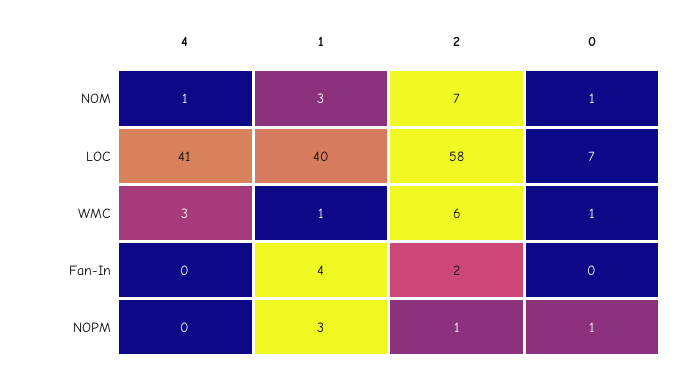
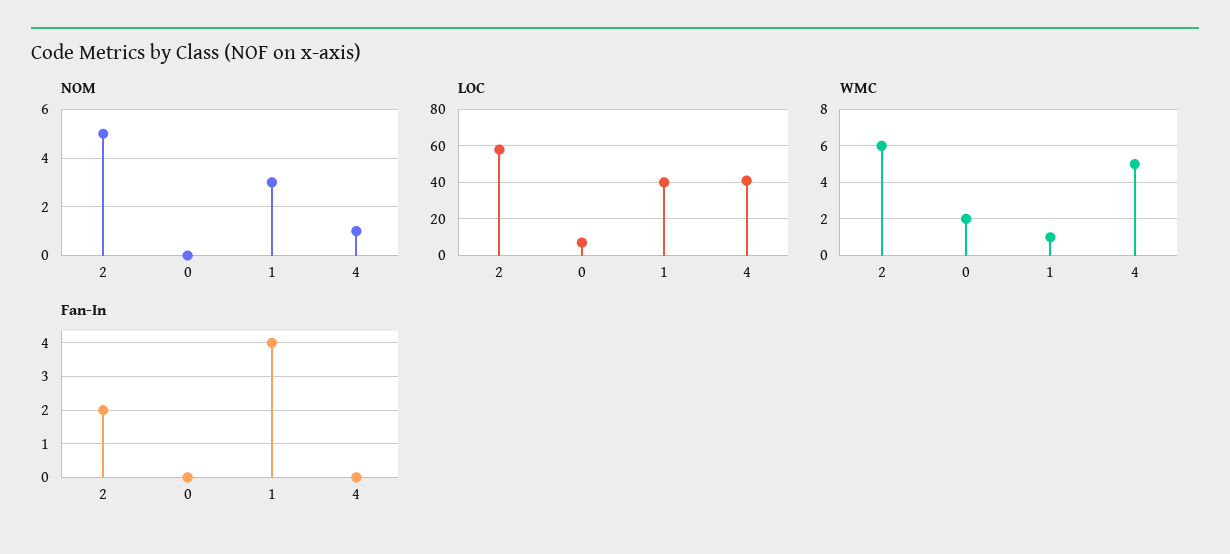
  {
    "NOM": {
      "4": 1,
      "1": 3,
-     "2": 7,
+     "2": 5,
-     "0": 1
+     "0": 0
    },
    "LOC": {
      "4": 41,
      "1": 40,
      "2": 58,
      "0": 7
    },
    "WMC": {
-     "4": 3,
+     "4": 5,
      "1": 1,
      "2": 6,
-     "0": 1
+     "0": 2
    },
    "Fan-In": {
      "4": 0,
      "1": 4,
      "2": 2,
      "0": 0
-   },
+   }
-   "NOPM": {
-     "4": 0,
-     "1": 3,
-     "2": 1,
-     "0": 1
-   }
  }

